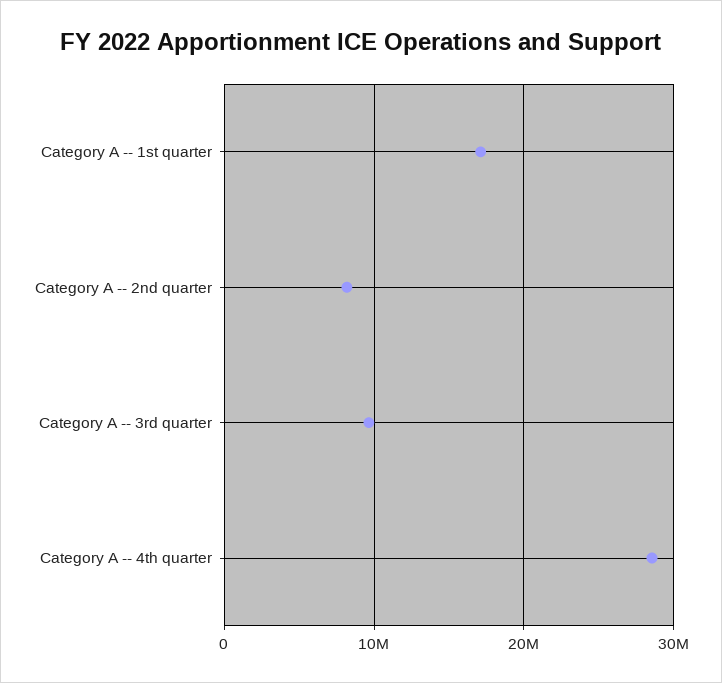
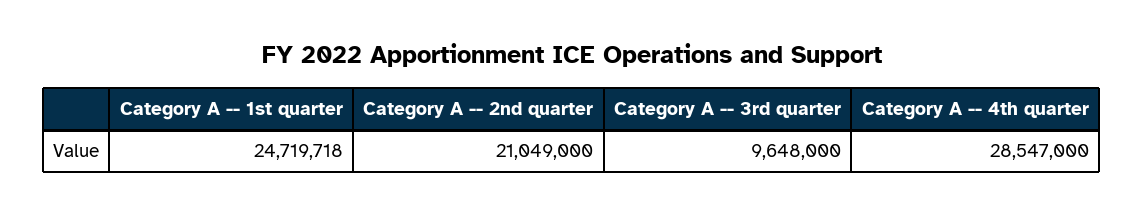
  {
-   "Category A -- 1st quarter": 17000000,
+   "Category A -- 1st quarter": 24719718,
-   "Category A -- 2nd quarter": 8000000,
+   "Category A -- 2nd quarter": 21049000,
    "Category A -- 3rd quarter": 9648000,
    "Category A -- 4th quarter": 28547000
  }

